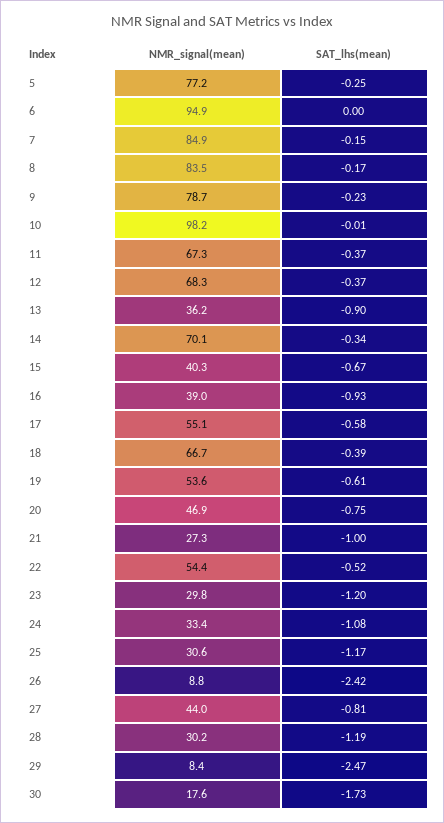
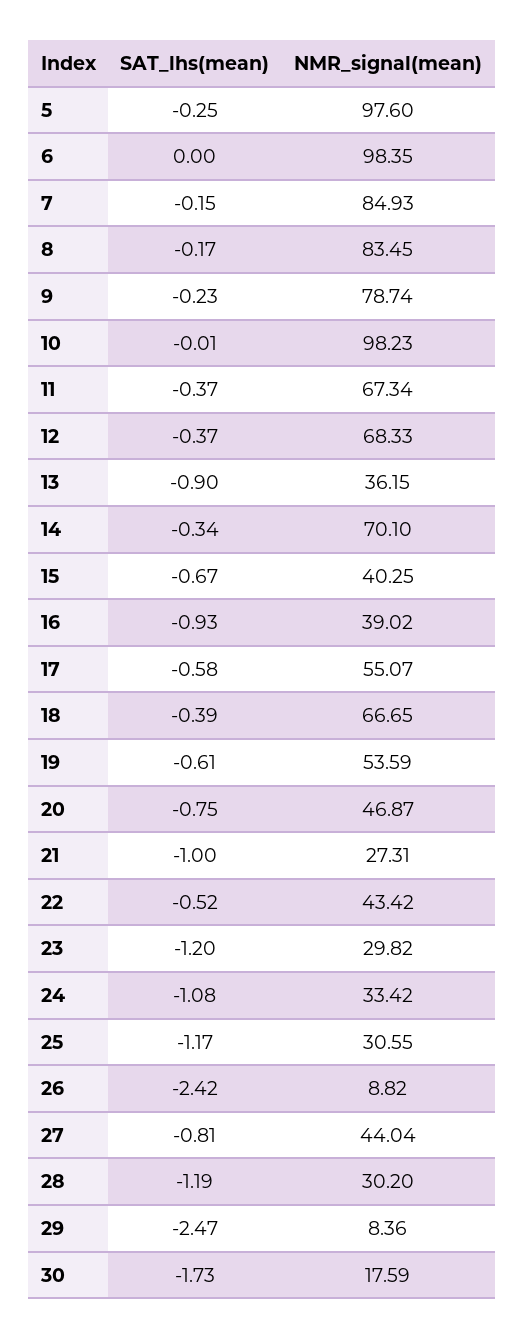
  {
    "NMR_signal(mean)": {
-     "5": 77.2,
+     "5": 97.6,
-     "6": 94.9,
+     "6": 98.35,
      "7": 84.93,
      "8": 83.45,
      "9": 78.74,
      "10": 98.23,
      "11": 67.34,
      "12": 68.33,
      "13": 36.15,
      "14": 70.1,
      "15": 40.25,
      "16": 39.02,
      "17": 55.07,
      "18": 66.65,
      "19": 53.59,
      "20": 46.87,
      "21": 27.31,
-     "22": 54.4,
+     "22": 43.42,
      "23": 29.82,
      "24": 33.42,
      "25": 30.55,
      "26": 8.82,
      "27": 44.04,
      "28": 30.2,
      "29": 8.36,
      "30": 17.59
    },
    "SAT_lhs(mean)": {
      "5": -0.25,
      "6": 0,
      "7": -0.15,
      "8": -0.17,
      "9": -0.23,
      "10": -0.01,
      "11": -0.37,
      "12": -0.37,
      "13": -0.9,
      "14": -0.34,
      "15": -0.67,
      "16": -0.93,
      "17": -0.58,
      "18": -0.39,
      "19": -0.61,
      "20": -0.75,
      "21": -1,
      "22": -0.52,
      "23": -1.2,
      "24": -1.08,
      "25": -1.17,
      "26": -2.42,
      "27": -0.81,
      "28": -1.19,
      "29": -2.47,
      "30": -1.73
    }
  }

